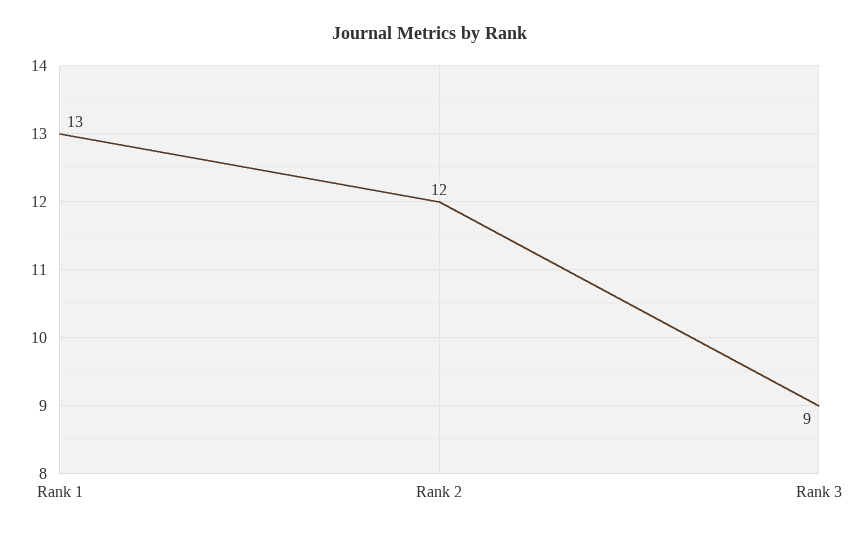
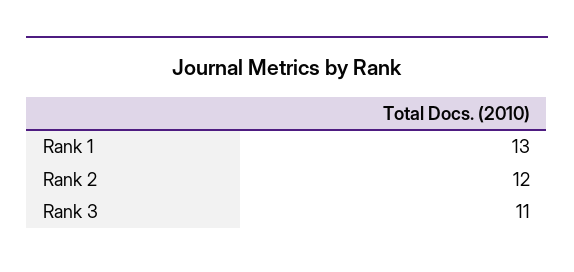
  {
    "Rank 1": 13,
    "Rank 2": 12,
-   "Rank 3": 9
+   "Rank 3": 11
  }

